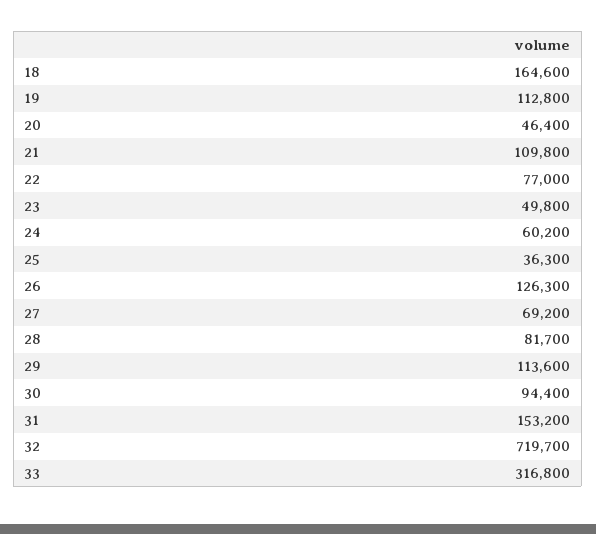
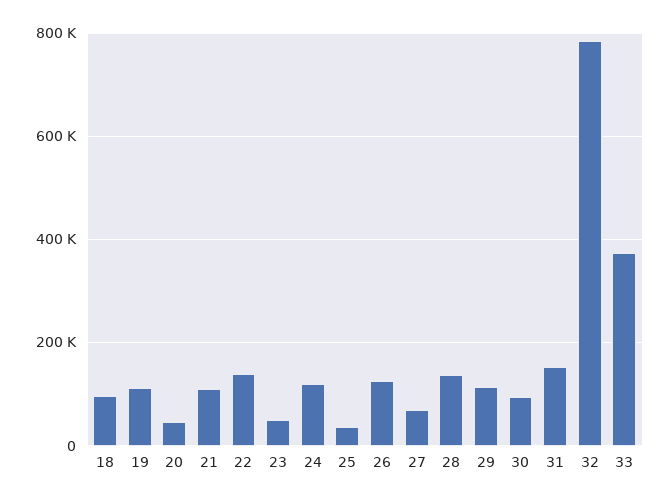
  {
-   "18": 164600,
+   "18": 100000,
    "19": 112800,
    "20": 46400,
    "21": 109800,
-   "22": 77000,
+   "22": 140000,
    "23": 49800,
-   "24": 60200,
+   "24": 120000,
    "25": 36300,
    "26": 126300,
    "27": 69200,
-   "28": 81700,
+   "28": 140000,
    "29": 113600,
    "30": 94400,
    "31": 153200,
-   "32": 719700,
+   "32": 780000,
-   "33": 316800
+   "33": 380000
  }

